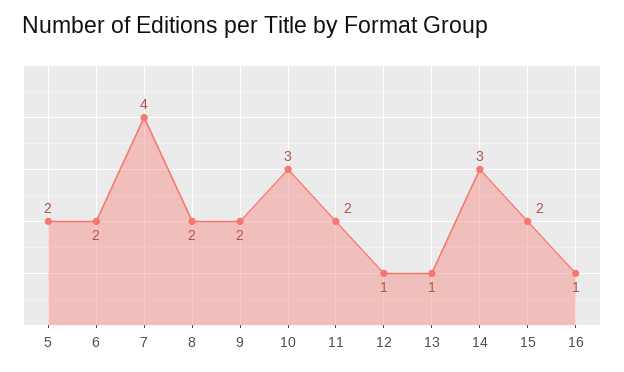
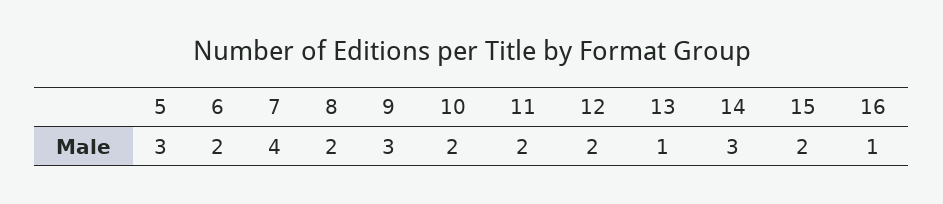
  {
-   "5": 2,
+   "5": 3,
    "6": 2,
    "7": 4,
    "8": 2,
-   "9": 2,
+   "9": 3,
-   "10": 3,
+   "10": 2,
    "11": 2,
-   "12": 1,
+   "12": 2,
    "13": 1,
    "14": 3,
    "15": 2,
    "16": 1
  }

